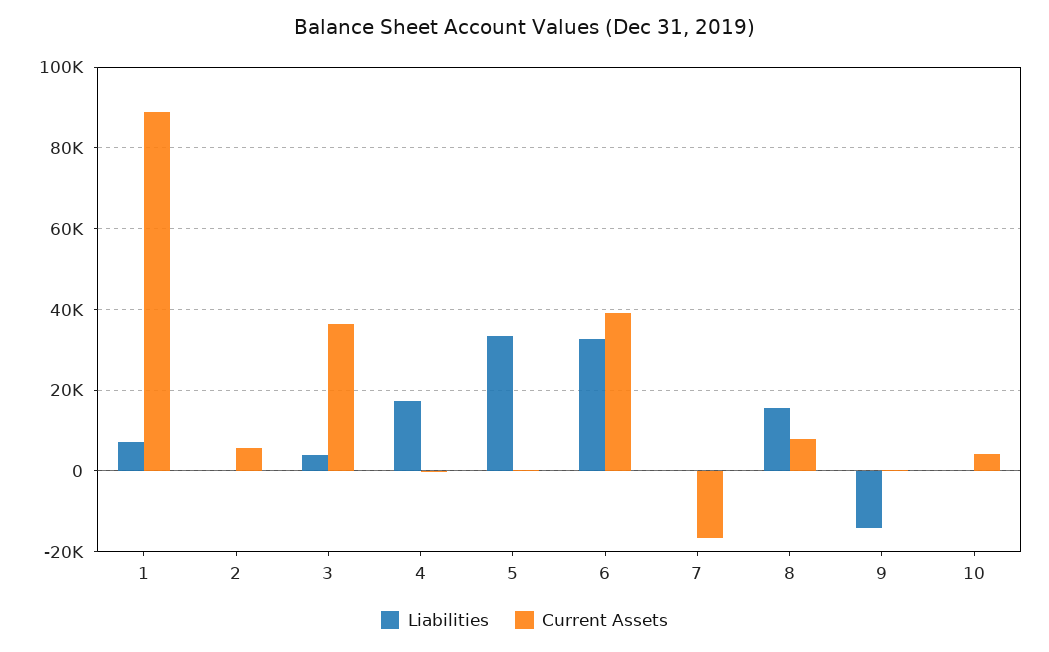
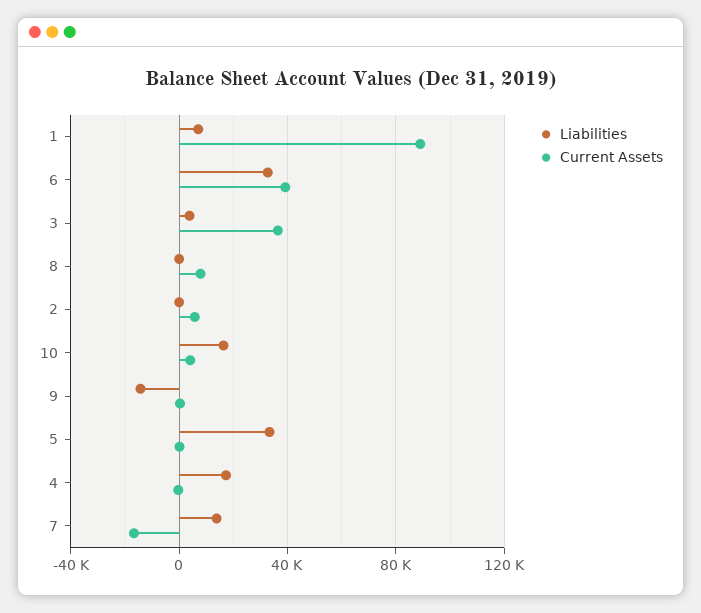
  {
    "Liabilities": {
      "1": 8000,
      "2": 0,
      "3": 4000,
      "4": 18000,
      "5": 34000,
      "6": 32000,
-     "7": 0,
+     "7": 15000,
-     "8": 16000,
+     "8": 0,
      "9": -14000,
-     "10": 0
+     "10": 15000
    },
    "Current Assets": {
      "1": 90000,
      "2": 6000,
      "3": 36000,
      "4": 0,
      "5": 0,
      "6": 40000,
      "7": -16000,
      "8": 8000,
      "9": 0,
      "10": 4000
    }
  }

